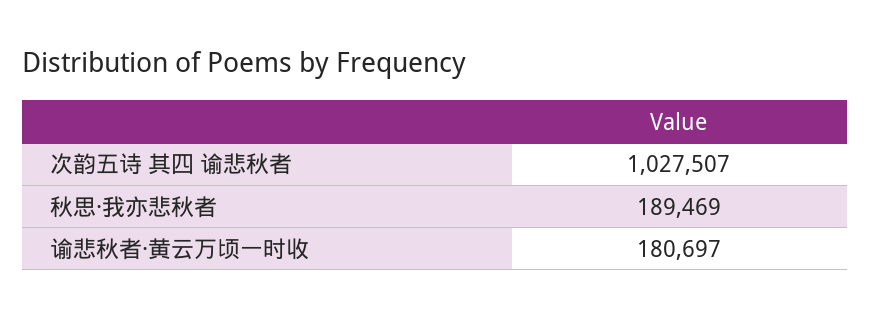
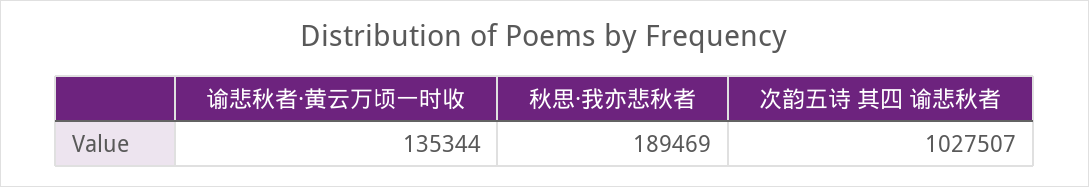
  {
    "次韵五诗 其四 谕悲秋者": 1027507,
    "秋思·我亦悲秋者": 189469,
-   "谕悲秋者·黄云万顷一时收": 180697
+   "谕悲秋者·黄云万顷一时收": 135344
  }

